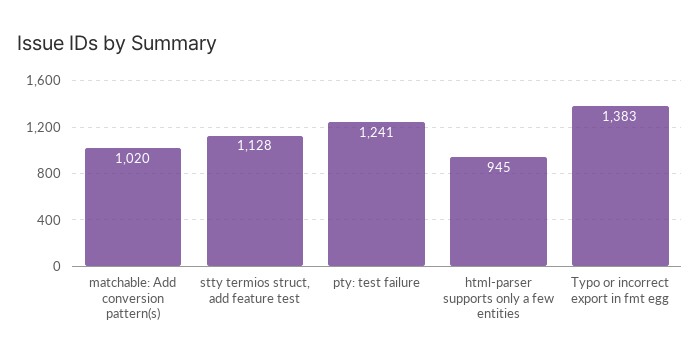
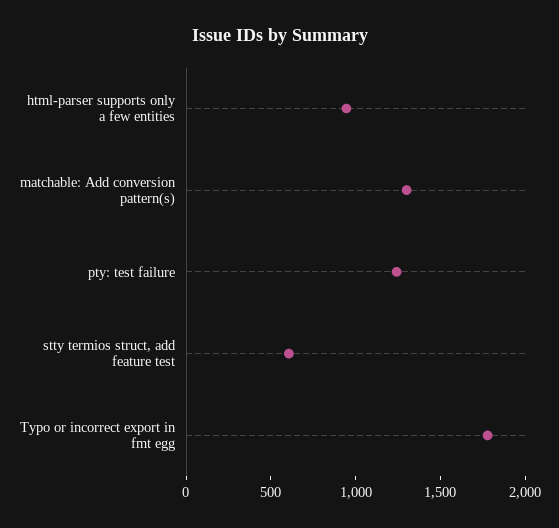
  {
-   "matchable: Add conversion pattern(s)": 1020,
+   "matchable: Add conversion pattern(s)": 1300,
-   "stty termios struct, add feature test": 1128,
+   "stty termios struct, add feature test": 600,
    "pty: test failure": 1241,
    "html-parser supports only a few entities": 945,
-   "Typo or incorrect export in fmt egg": 1383
+   "Typo or incorrect export in fmt egg": 1800
  }

